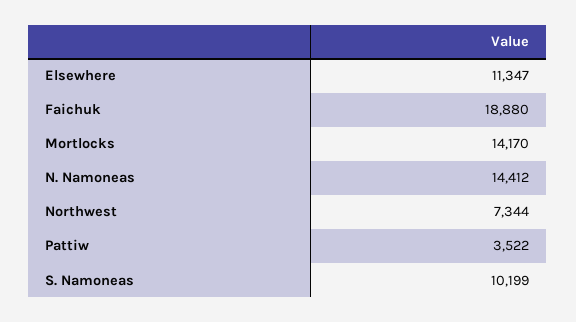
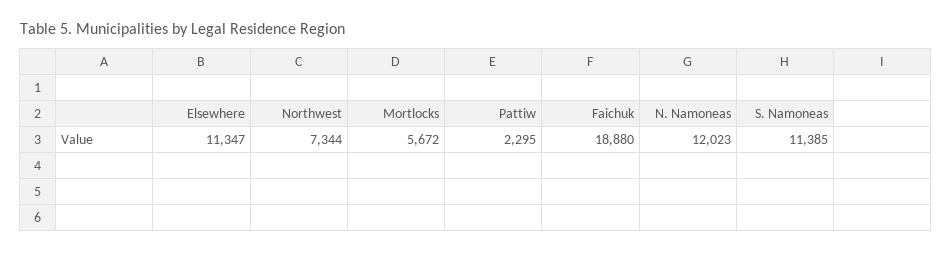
  {
    "Elsewhere": 11347,
    "Faichuk": 18880,
-   "Mortlocks": 14170,
+   "Mortlocks": 5672,
-   "N. Namoneas": 14412,
+   "N. Namoneas": 12023,
    "Northwest": 7344,
-   "Pattiw": 3522,
+   "Pattiw": 2295,
-   "S. Namoneas": 10199
+   "S. Namoneas": 11385
  }

